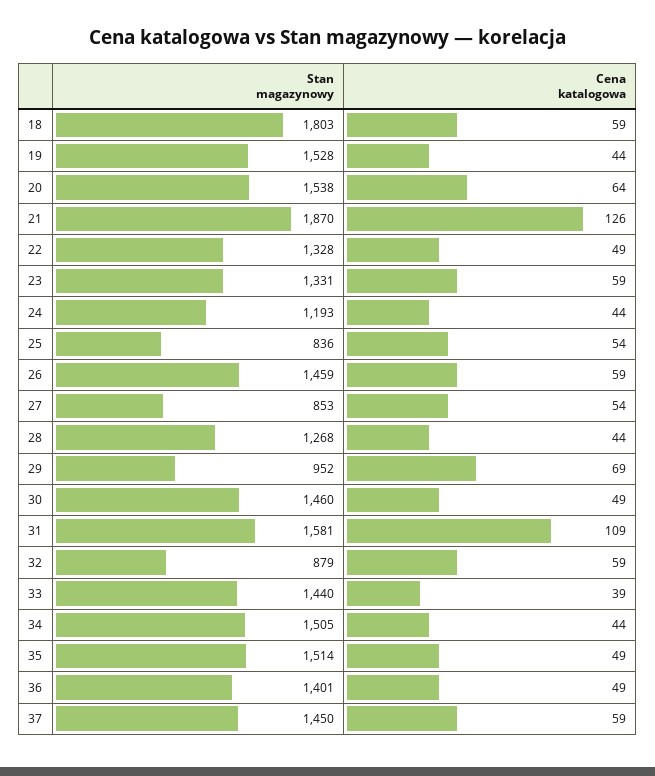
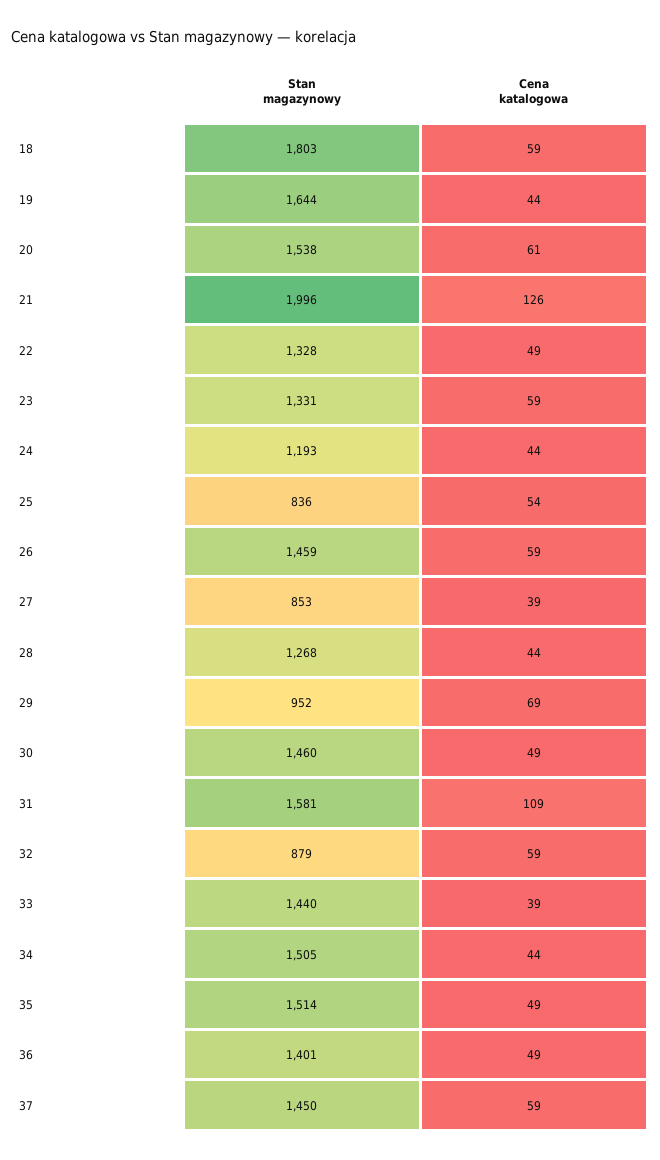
  {
    "Stan magazynowy": {
      "18": 1803,
-     "19": 1528,
+     "19": 1644,
      "20": 1538,
-     "21": 1870,
+     "21": 1996,
      "22": 1328,
      "23": 1331,
      "24": 1193,
      "25": 836,
      "26": 1459,
      "27": 853,
      "28": 1268,
      "29": 952,
      "30": 1460,
      "31": 1581,
      "32": 879,
      "33": 1440,
      "34": 1505,
      "35": 1514,
      "36": 1401,
      "37": 1450
    },
    "Cena katalogowa": {
      "18": 59,
      "19": 44,
-     "20": 64,
+     "20": 61,
      "21": 126,
      "22": 49,
      "23": 59,
      "24": 44,
      "25": 54,
      "26": 59,
-     "27": 54,
+     "27": 39,
      "28": 44,
      "29": 69,
      "30": 49,
      "31": 109,
      "32": 59,
      "33": 39,
      "34": 44,
      "35": 49,
      "36": 49,
      "37": 59
    }
  }

